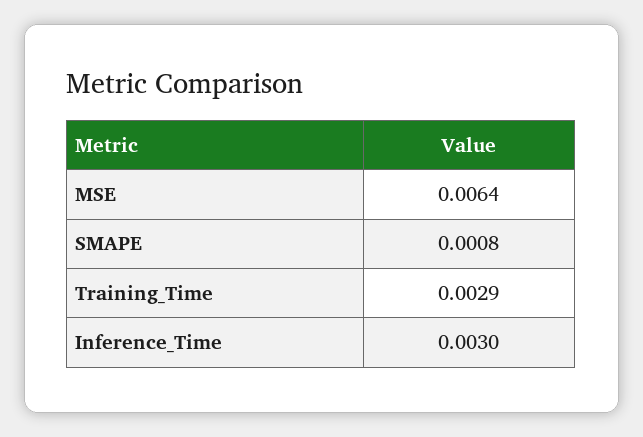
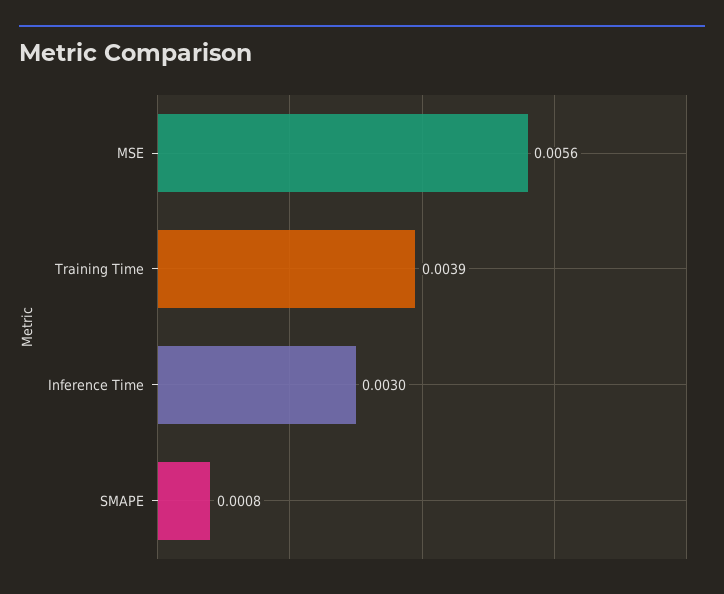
  {
-   "MSE": 0.0064,
+   "MSE": 0.0056,
    "SMAPE": 0.0008,
-   "Training_Time": 0.0029,
+   "Training_Time": 0.0039,
    "Inference_Time": 0.003
  }

